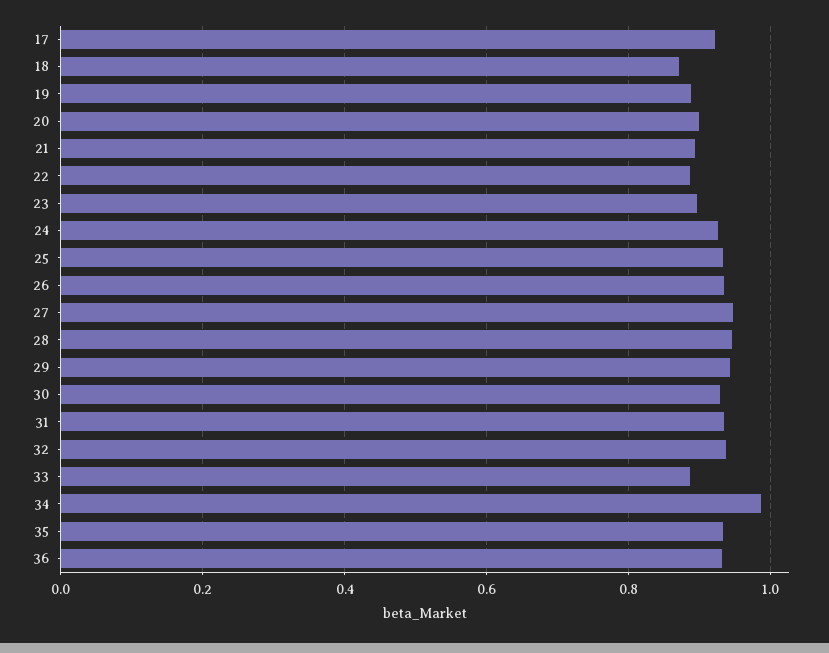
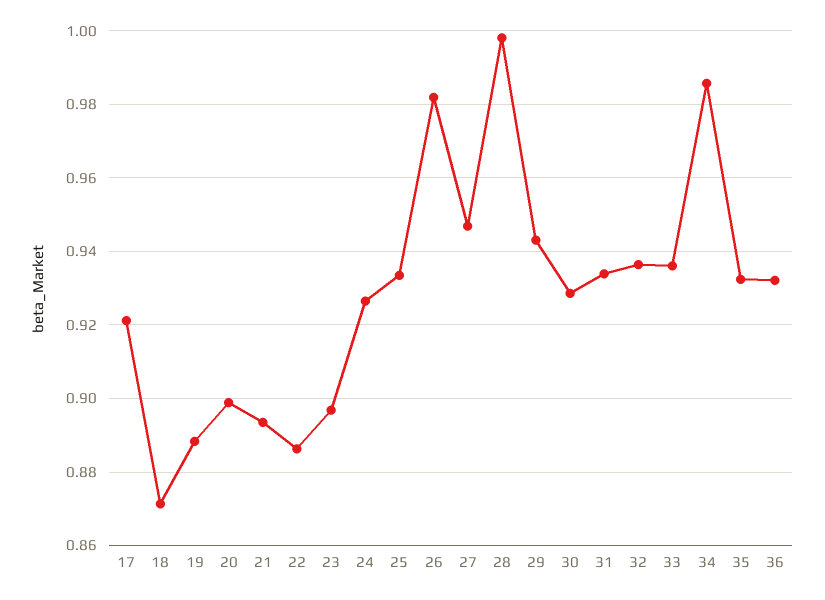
  {
    "17": 0.922,
    "18": 0.872,
    "19": 0.888,
    "20": 0.898,
    "21": 0.894,
    "22": 0.886,
    "23": 0.896,
    "24": 0.926,
    "25": 0.934,
-   "26": 0.94,
+   "26": 0.982,
    "27": 0.946,
-   "28": 0.94,
+   "28": 0.998,
    "29": 0.944,
    "30": 0.928,
    "31": 0.934,
    "32": 0.936,
-   "33": 0.88,
+   "33": 0.936,
    "34": 0.986,
    "35": 0.932,
    "36": 0.932
  }

